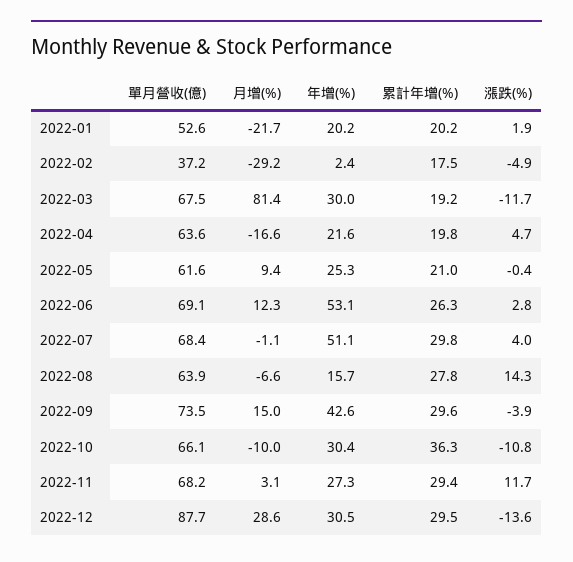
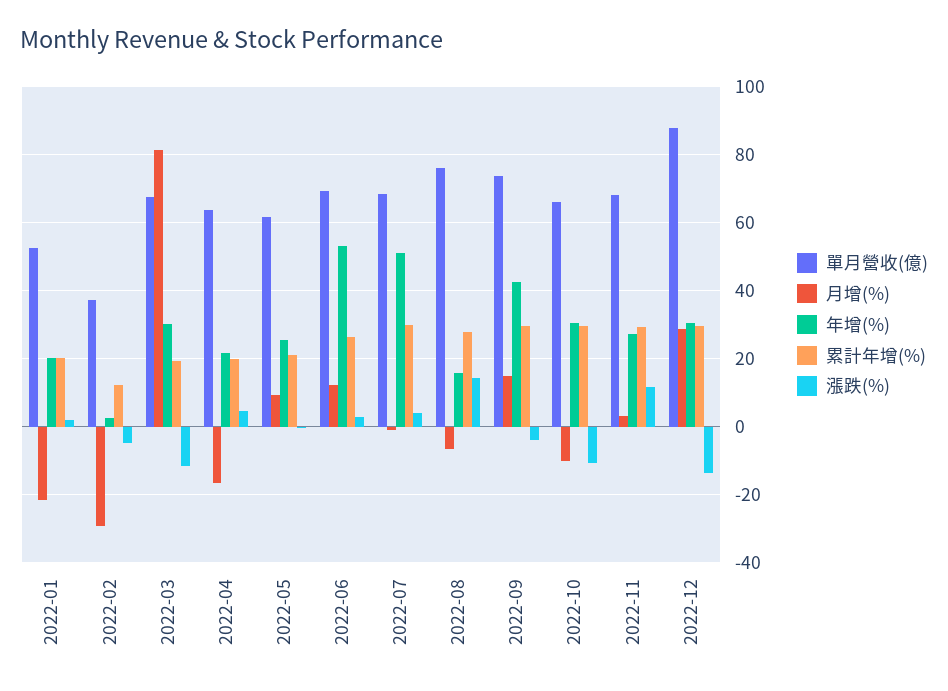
  {
    "單月營收(億)": {
      "2022-01": 52.6,
      "2022-02": 37.2,
      "2022-03": 67.5,
      "2022-04": 63.6,
      "2022-05": 61.6,
      "2022-06": 69.1,
      "2022-07": 68.4,
-     "2022-08": 63.9,
+     "2022-08": 76,
      "2022-09": 73.5,
      "2022-10": 66.1,
      "2022-11": 68.2,
      "2022-12": 87.7
    },
    "月增(%)": {
      "2022-01": -21.7,
      "2022-02": -29.2,
      "2022-03": 81.4,
      "2022-04": -16.6,
      "2022-05": 9.4,
      "2022-06": 12.3,
      "2022-07": -1.1,
      "2022-08": -6.6,
      "2022-09": 15,
      "2022-10": -10,
      "2022-11": 3.1,
      "2022-12": 28.6
    },
    "年增(%)": {
      "2022-01": 20.2,
      "2022-02": 2.4,
      "2022-03": 30,
      "2022-04": 21.6,
      "2022-05": 25.3,
      "2022-06": 53.1,
      "2022-07": 51.1,
      "2022-08": 15.7,
      "2022-09": 42.6,
      "2022-10": 30.4,
      "2022-11": 27.3,
      "2022-12": 30.5
    },
    "累計年增(%)": {
      "2022-01": 20.2,
-     "2022-02": 17.5,
+     "2022-02": 12,
      "2022-03": 19.2,
      "2022-04": 19.8,
      "2022-05": 21,
      "2022-06": 26.3,
      "2022-07": 29.8,
      "2022-08": 27.8,
      "2022-09": 29.6,
-     "2022-10": 36.3,
+     "2022-10": 30,
      "2022-11": 29.4,
      "2022-12": 29.5
    },
    "漲跌(%)": {
      "2022-01": 1.9,
      "2022-02": -4.9,
      "2022-03": -11.7,
      "2022-04": 4.7,
      "2022-05": -0.4,
      "2022-06": 2.8,
      "2022-07": 4,
      "2022-08": 14.3,
      "2022-09": -3.9,
      "2022-10": -10.8,
      "2022-11": 11.7,
      "2022-12": -13.6
    }
  }

